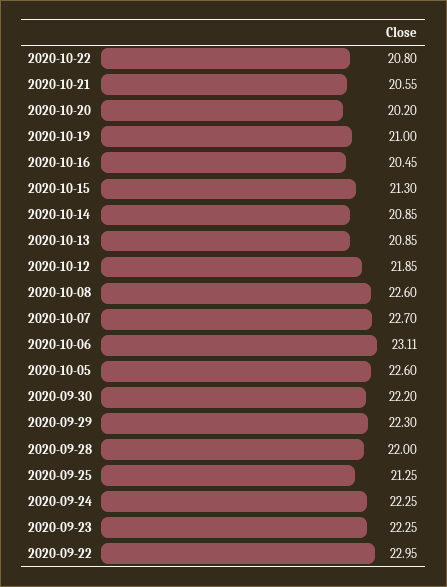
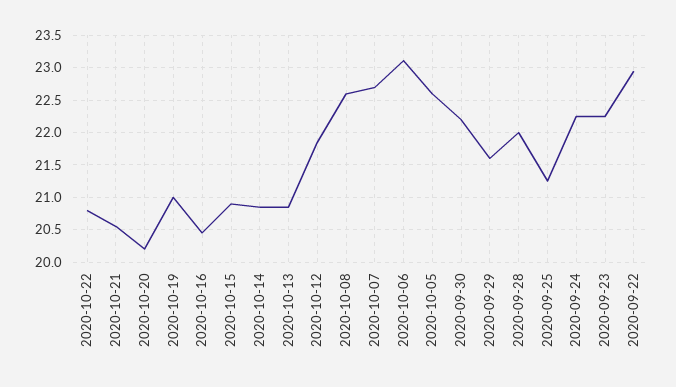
  {
    "2020-10-22": 20.8,
    "2020-10-21": 20.55,
    "2020-10-20": 20.2,
    "2020-10-19": 21,
    "2020-10-16": 20.45,
-   "2020-10-15": 21.3,
+   "2020-10-15": 20.9,
    "2020-10-14": 20.85,
    "2020-10-13": 20.85,
    "2020-10-12": 21.85,
    "2020-10-08": 22.6,
    "2020-10-07": 22.7,
    "2020-10-06": 23.11,
    "2020-10-05": 22.6,
    "2020-09-30": 22.2,
-   "2020-09-29": 22.3,
+   "2020-09-29": 21.6,
    "2020-09-28": 22,
    "2020-09-25": 21.25,
    "2020-09-24": 22.25,
    "2020-09-23": 22.25,
    "2020-09-22": 22.95
  }

